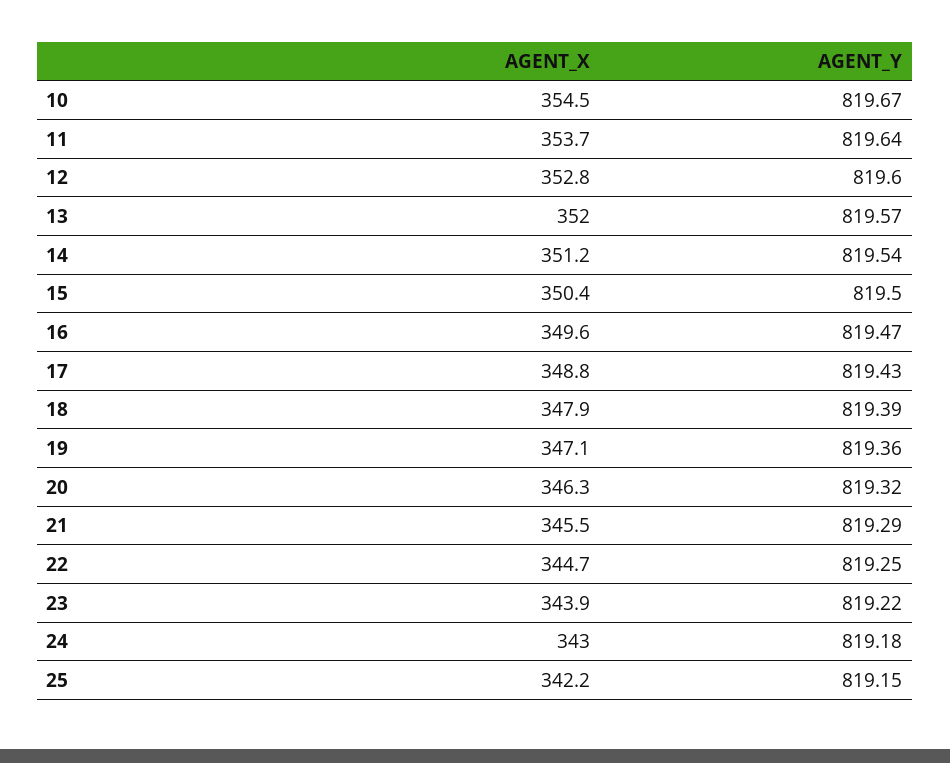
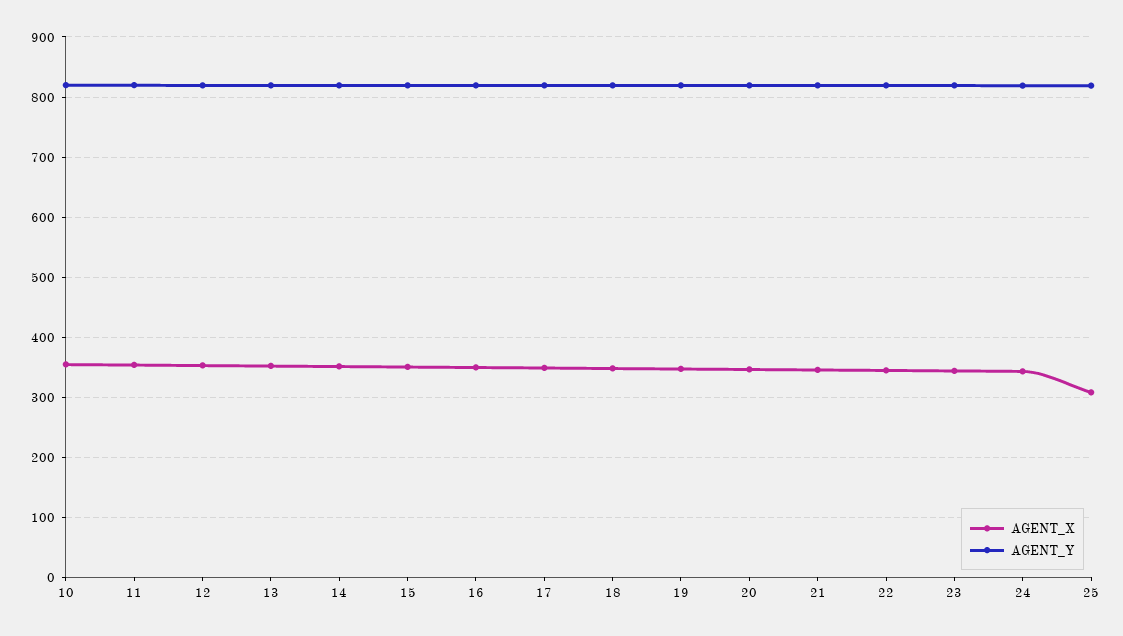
  {
    "AGENT_X": {
      "10": 354.5,
      "11": 353.7,
      "12": 352.8,
      "13": 352,
      "14": 351.2,
      "15": 350.4,
      "16": 349.6,
      "17": 348.8,
      "18": 347.9,
      "19": 347.1,
      "20": 346.3,
      "21": 345.5,
      "22": 344.7,
      "23": 343.9,
      "24": 343,
-     "25": 342.2
+     "25": 310
    },
    "AGENT_Y": {
      "10": 819.67,
      "11": 819.64,
      "12": 819.6,
      "13": 819.57,
      "14": 819.54,
      "15": 819.5,
      "16": 819.47,
      "17": 819.43,
      "18": 819.39,
      "19": 819.36,
      "20": 819.32,
      "21": 819.29,
      "22": 819.25,
      "23": 819.22,
      "24": 819.18,
      "25": 819.15
    }
  }

